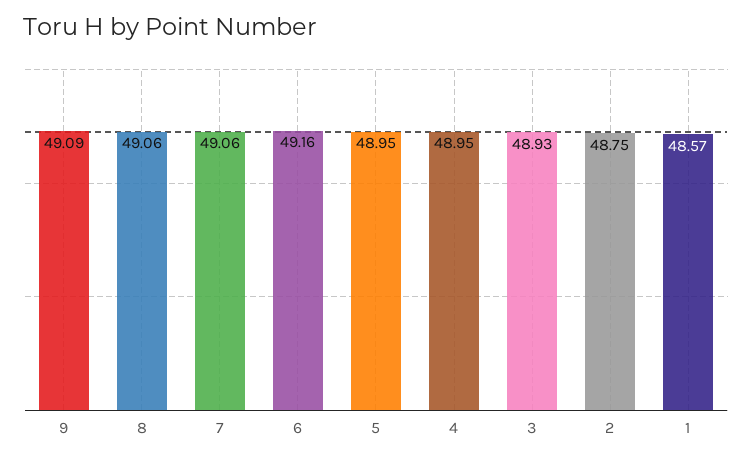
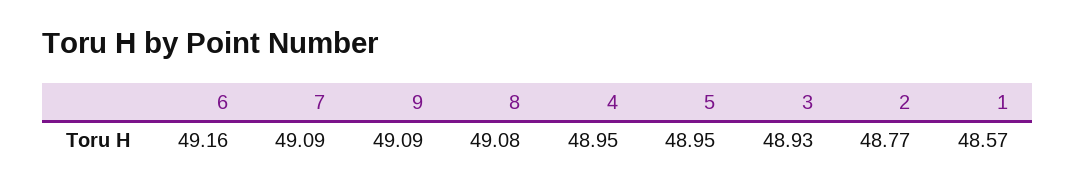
  {
    "9": 49.09,
-   "8": 49.06,
+   "8": 49.08,
-   "7": 49.06,
+   "7": 49.09,
    "6": 49.16,
    "5": 48.95,
    "4": 48.95,
    "3": 48.93,
-   "2": 48.75,
+   "2": 48.77,
    "1": 48.57
  }

